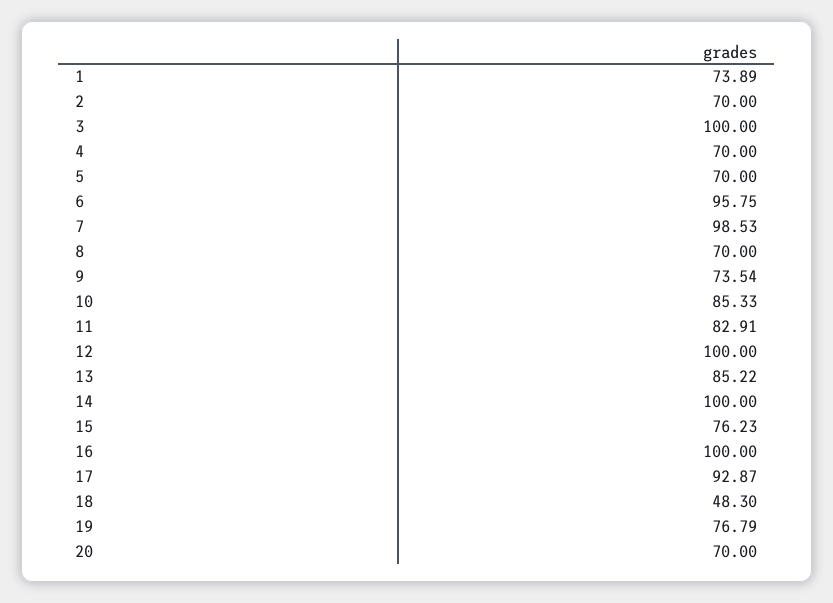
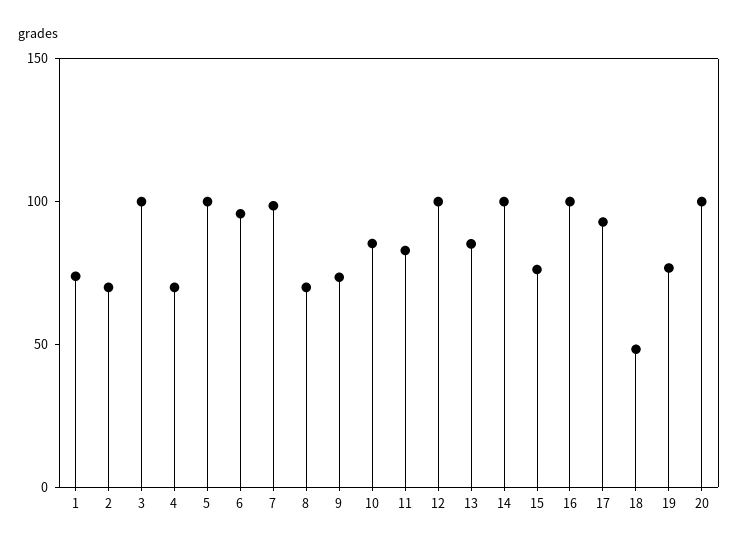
  {
    "1": 73.89,
    "2": 70,
    "3": 100,
    "4": 70,
-   "5": 70,
+   "5": 100,
    "6": 95.75,
    "7": 98.53,
    "8": 70,
    "9": 73.54,
    "10": 85.33,
    "11": 82.91,
    "12": 100,
    "13": 85.22,
    "14": 100,
    "15": 76.23,
    "16": 100,
    "17": 92.87,
    "18": 48.3,
    "19": 76.79,
-   "20": 70
+   "20": 100
  }

